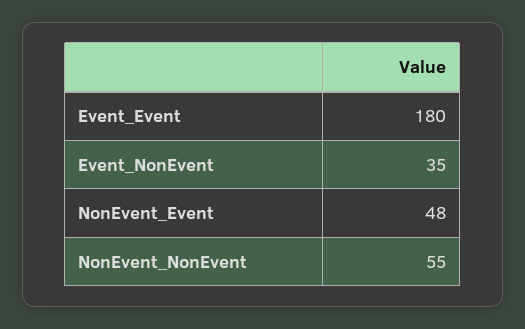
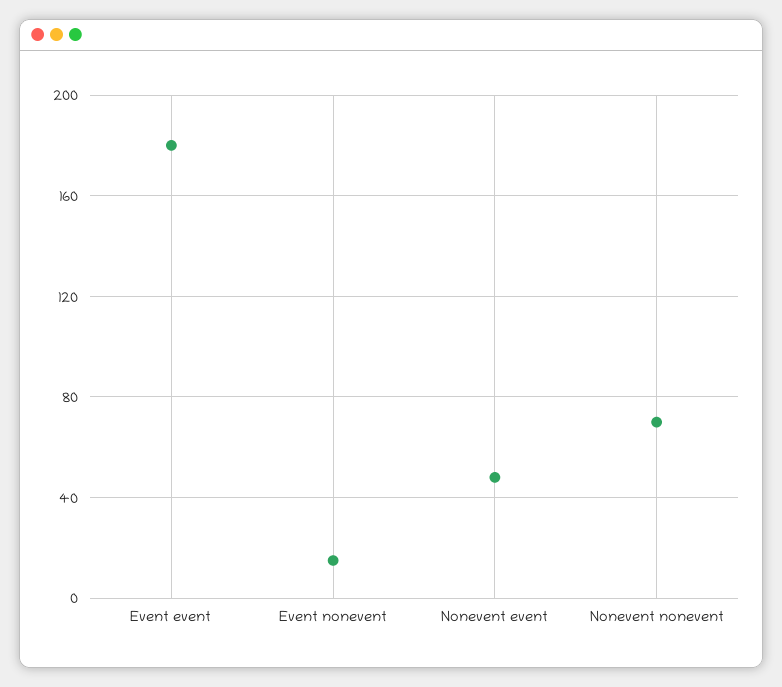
  {
    "Event_Event": 180,
-   "Event_NonEvent": 35,
+   "Event_NonEvent": 15,
    "NonEvent_Event": 48,
-   "NonEvent_NonEvent": 55
+   "NonEvent_NonEvent": 70
  }

